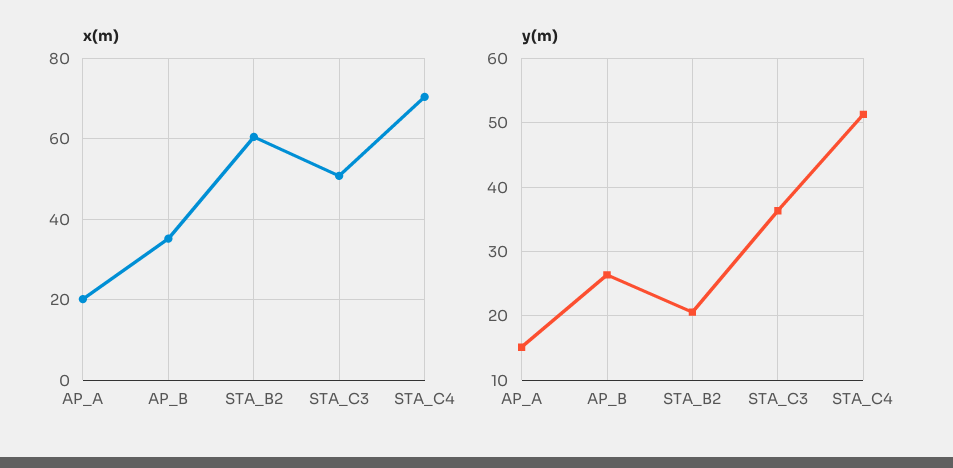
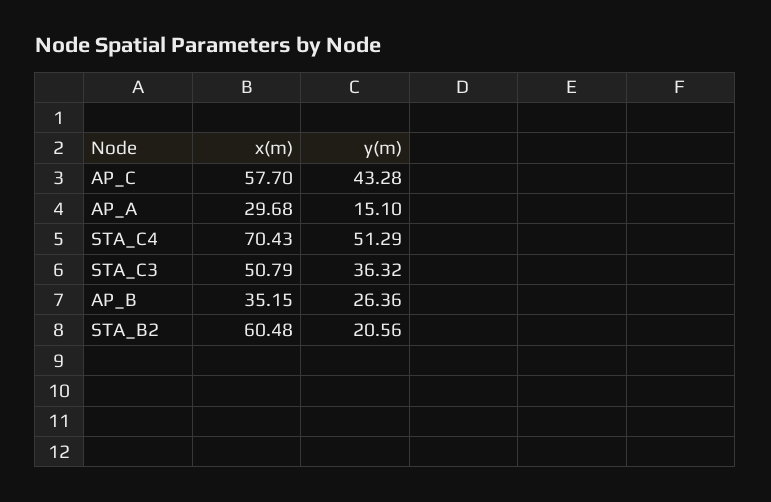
  {
    "x(m)": {
-     "AP_A": 20,
+     "AP_A": 29.68,
      "AP_B": 35.15,
      "STA_B2": 60.48,
      "STA_C3": 50.79,
-     "STA_C4": 70.43
+     "STA_C4": 70.43,
+     "AP_C": 57.7
    },
    "y(m)": {
      "AP_A": 15.1,
      "AP_B": 26.36,
      "STA_B2": 20.56,
      "STA_C3": 36.32,
-     "STA_C4": 51.29
+     "STA_C4": 51.29,
+     "AP_C": 43.28
    }
  }

